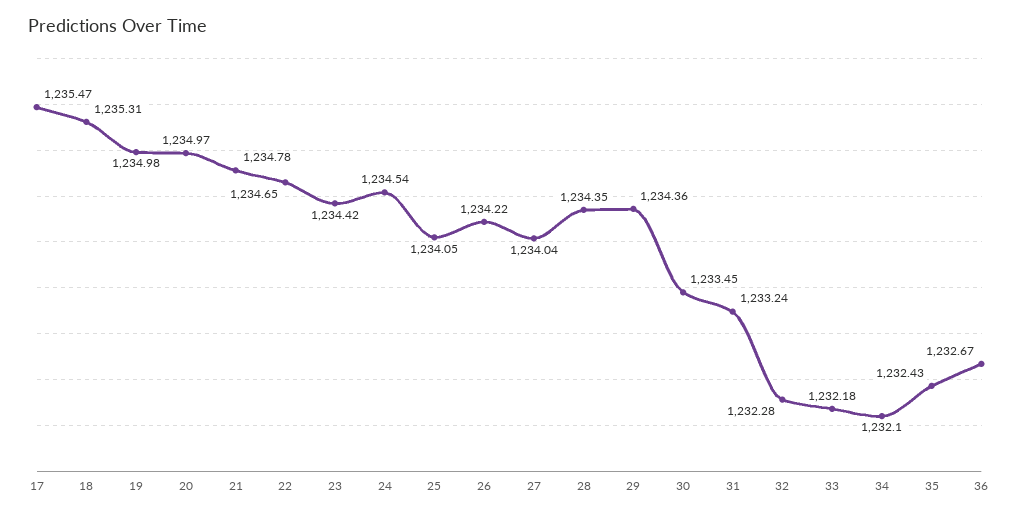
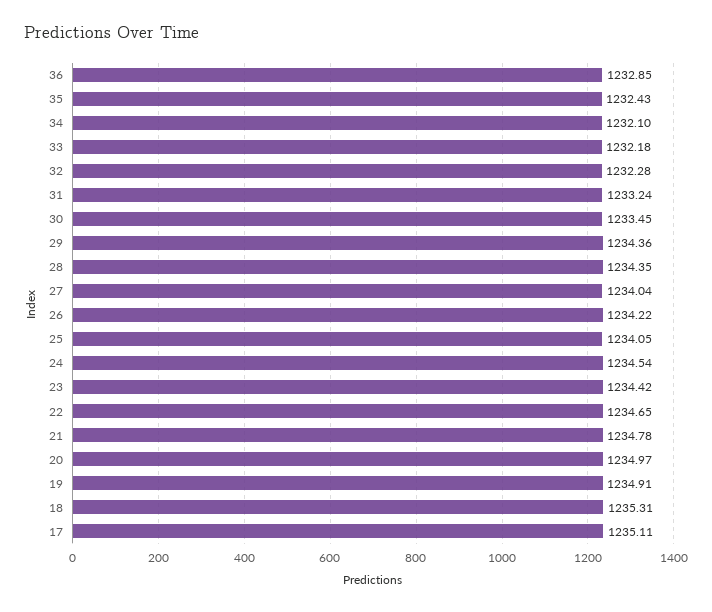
  {
-   "17": 1235.47,
+   "17": 1235.11,
    "18": 1235.31,
-   "19": 1234.98,
+   "19": 1234.91,
    "20": 1234.97,
    "21": 1234.78,
    "22": 1234.65,
    "23": 1234.42,
    "24": 1234.54,
    "25": 1234.05,
    "26": 1234.22,
    "27": 1234.04,
    "28": 1234.35,
    "29": 1234.36,
    "30": 1233.45,
    "31": 1233.24,
    "32": 1232.28,
    "33": 1232.18,
    "34": 1232.1,
    "35": 1232.43,
-   "36": 1232.67
+   "36": 1232.85
  }

